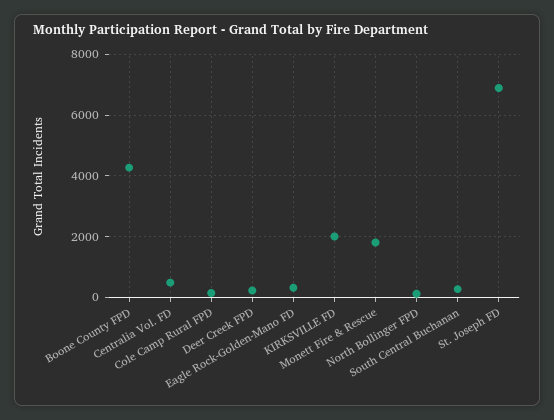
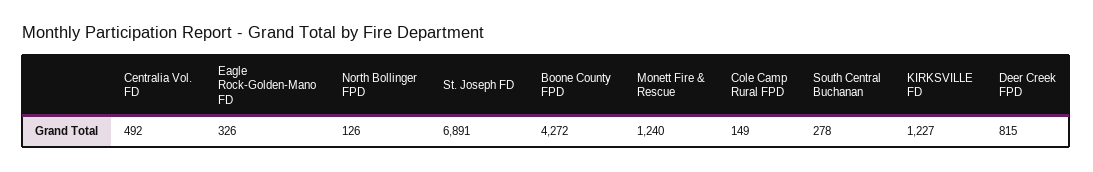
  {
    "Boone County FPD": 4272,
    "Centralia Vol. FD": 492,
    "Cole Camp Rural FPD": 149,
-   "Deer Creek FPD": 200,
+   "Deer Creek FPD": 815,
    "Eagle Rock-Golden-Mano FD": 326,
-   "KIRKSVILLE FD": 2000,
+   "KIRKSVILLE FD": 1227,
-   "Monett Fire & Rescue": 1800,
+   "Monett Fire & Rescue": 1240,
    "North Bollinger FPD": 126,
    "South Central Buchanan": 278,
    "St. Joseph FD": 6891
  }

